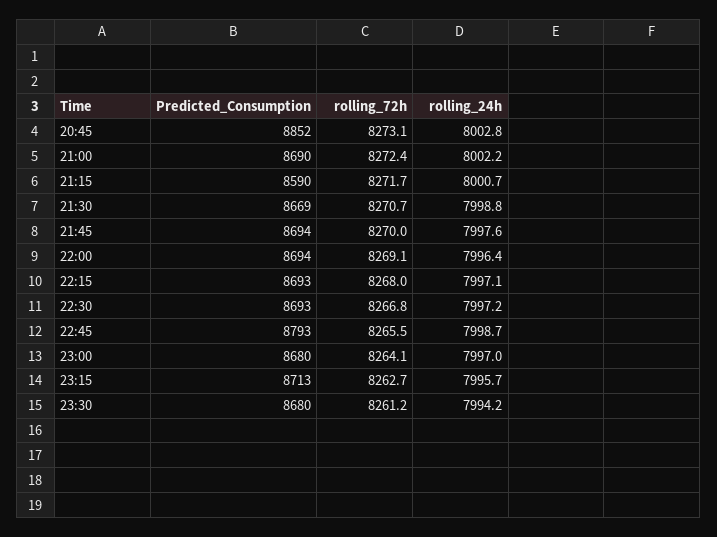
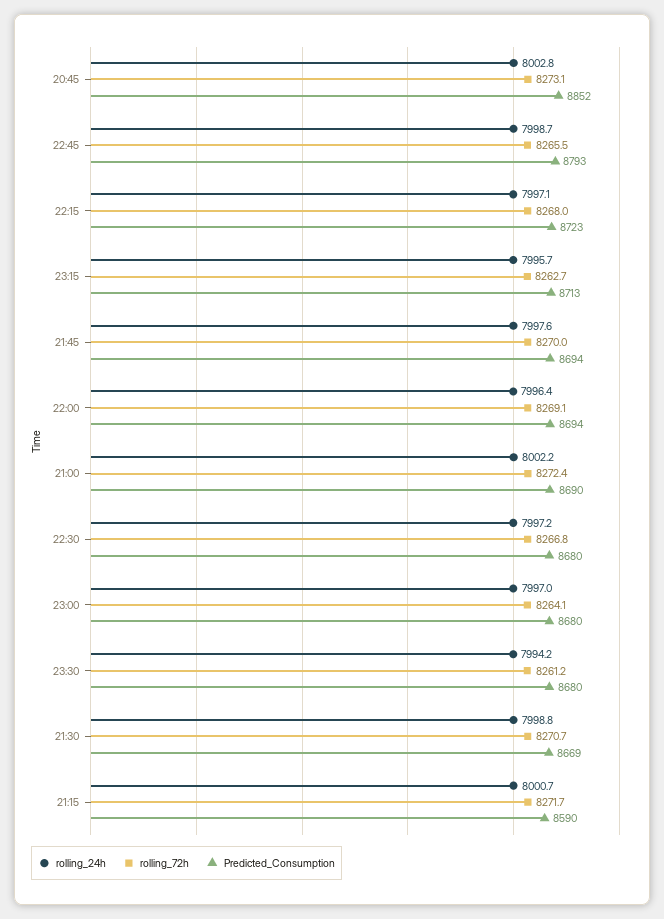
  {
    "Predicted_Consumption": {
      "20:45": 8852,
      "21:00": 8690,
      "21:15": 8590,
      "21:30": 8669,
      "21:45": 8694,
      "22:00": 8694,
-     "22:15": 8693,
+     "22:15": 8723,
-     "22:30": 8693,
+     "22:30": 8680,
      "22:45": 8793,
      "23:00": 8680,
      "23:15": 8713,
      "23:30": 8680
    },
    "rolling_72h": {
      "20:45": 8273.1,
      "21:00": 8272.4,
      "21:15": 8271.7,
      "21:30": 8270.7,
      "21:45": 8270,
      "22:00": 8269.1,
      "22:15": 8268,
      "22:30": 8266.8,
      "22:45": 8265.5,
      "23:00": 8264.1,
      "23:15": 8262.7,
      "23:30": 8261.2
    },
    "rolling_24h": {
      "20:45": 8002.8,
      "21:00": 8002.2,
      "21:15": 8000.7,
      "21:30": 7998.8,
      "21:45": 7997.6,
      "22:00": 7996.4,
      "22:15": 7997.1,
      "22:30": 7997.2,
      "22:45": 7998.7,
      "23:00": 7997,
      "23:15": 7995.7,
      "23:30": 7994.2
    }
  }

